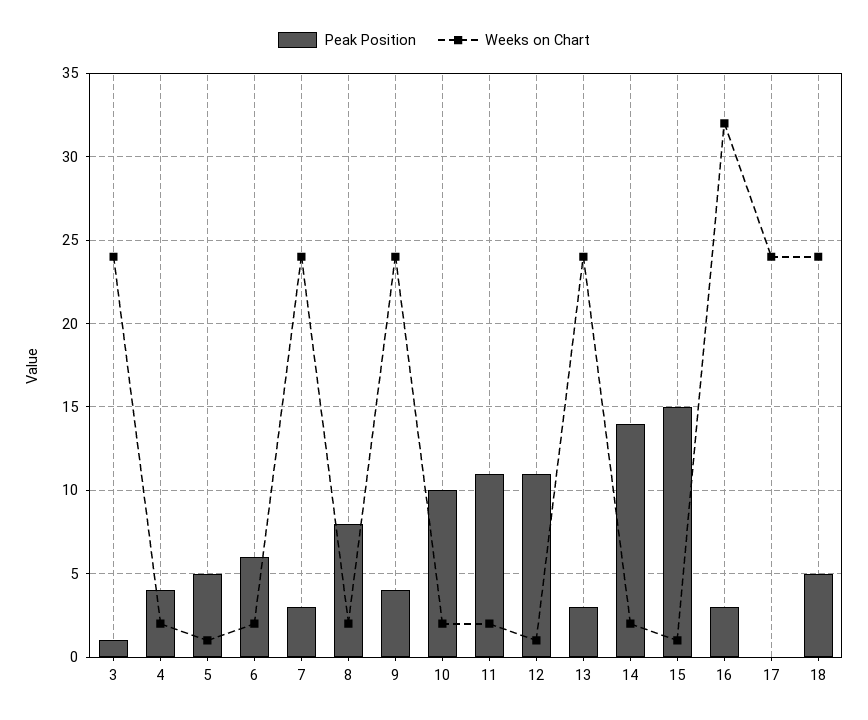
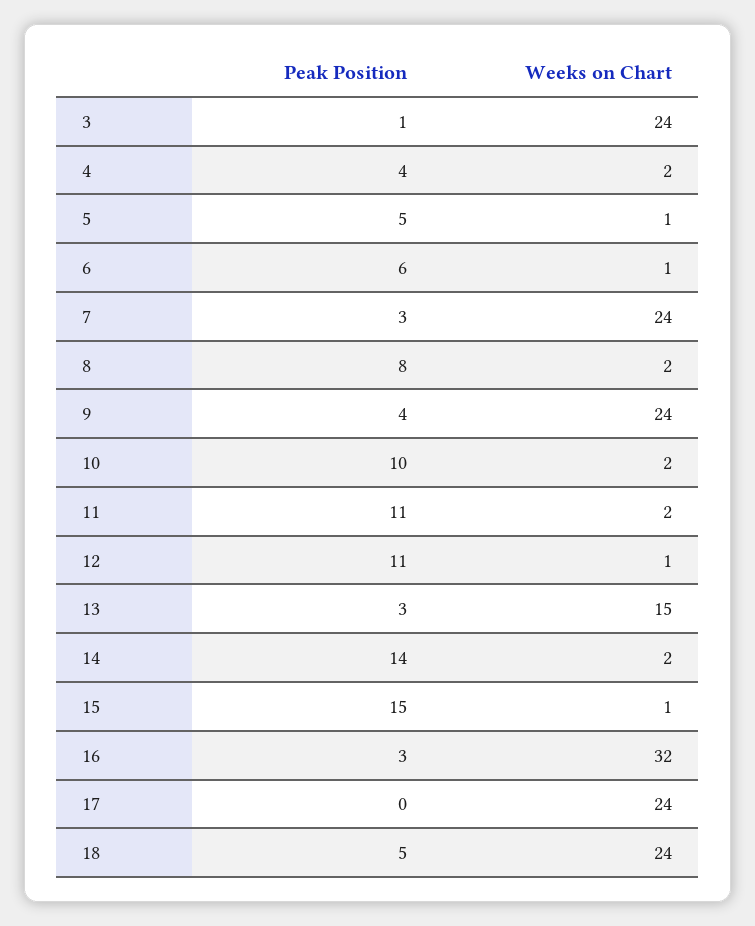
  {
    "Peak Position": {
      "3": 1,
      "4": 4,
      "5": 5,
      "6": 6,
      "7": 3,
      "8": 8,
      "9": 4,
      "10": 10,
      "11": 11,
      "12": 11,
      "13": 3,
      "14": 14,
      "15": 15,
      "16": 3,
      "17": 0,
      "18": 5
    },
    "Weeks on Chart": {
      "3": 24,
      "4": 2,
      "5": 1,
-     "6": 2,
+     "6": 1,
      "7": 24,
      "8": 2,
      "9": 24,
      "10": 2,
      "11": 2,
      "12": 1,
-     "13": 24,
+     "13": 15,
      "14": 2,
      "15": 1,
      "16": 32,
      "17": 24,
      "18": 24
    }
  }

